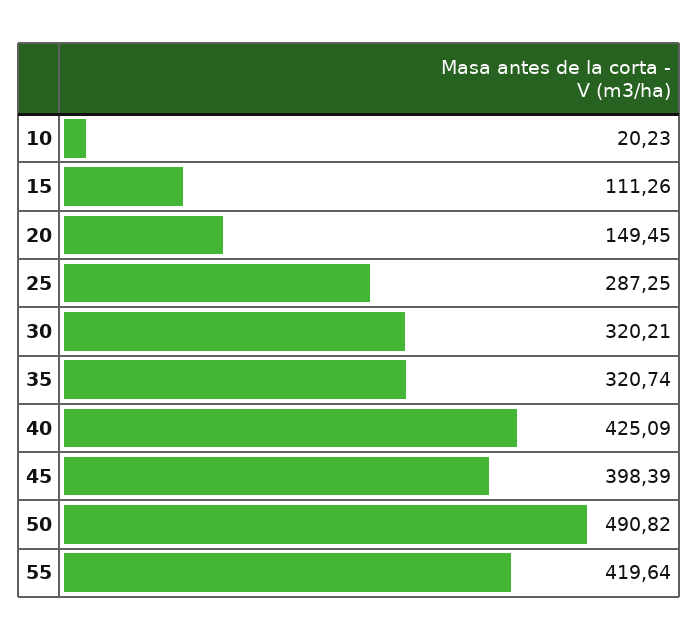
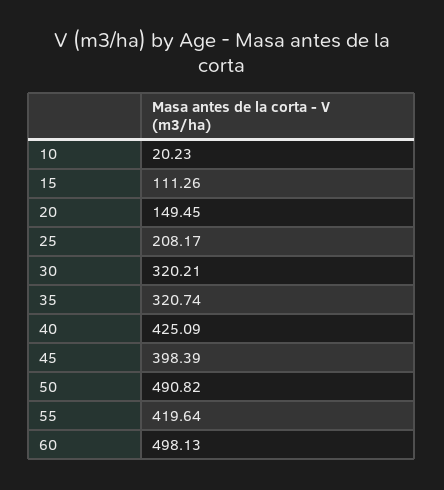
  {
    "10": 20.23,
    "15": 111.26,
    "20": 149.45,
-   "25": 287.25,
+   "25": 208.17,
    "30": 320.21,
    "35": 320.74,
    "40": 425.09,
    "45": 398.39,
    "50": 490.82,
-   "55": 419.64
+   "55": 419.64,
+   "60": 498.13
  }

